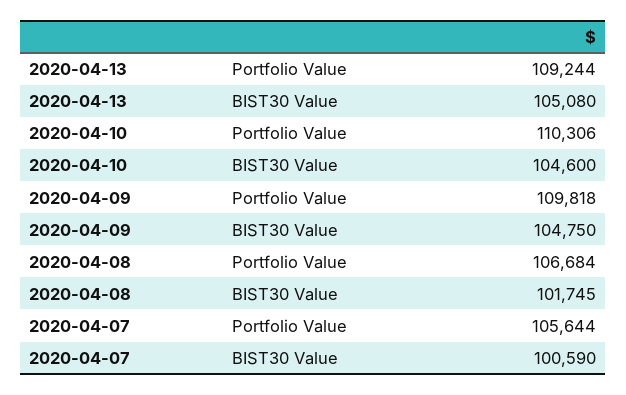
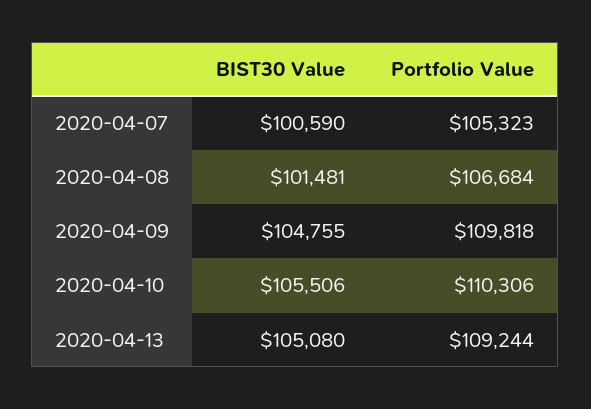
  {
    "2020-04-13": {
      "Portfolio Value": 109244,
      "BIST30 Value": 105080
    },
    "2020-04-10": {
      "Portfolio Value": 110306,
-     "BIST30 Value": 104600
+     "BIST30 Value": 105506
    },
    "2020-04-09": {
      "Portfolio Value": 109818,
-     "BIST30 Value": 104750
+     "BIST30 Value": 104755
    },
    "2020-04-08": {
      "Portfolio Value": 106684,
-     "BIST30 Value": 101745
+     "BIST30 Value": 101481
    },
    "2020-04-07": {
-     "Portfolio Value": 105644,
+     "Portfolio Value": 105323,
      "BIST30 Value": 100590
    }
  }

